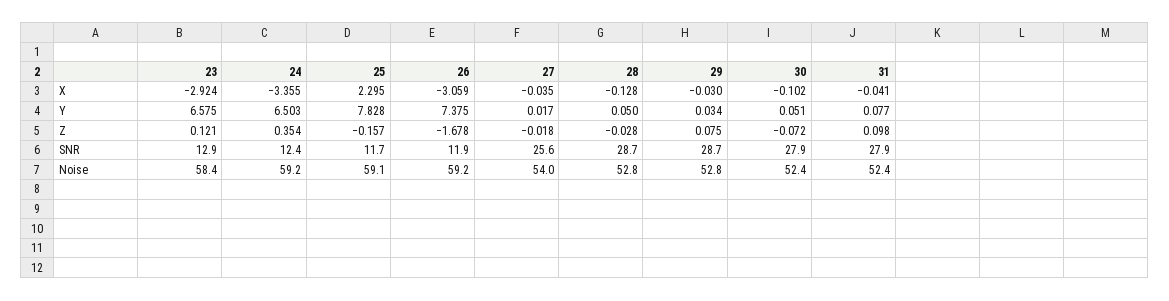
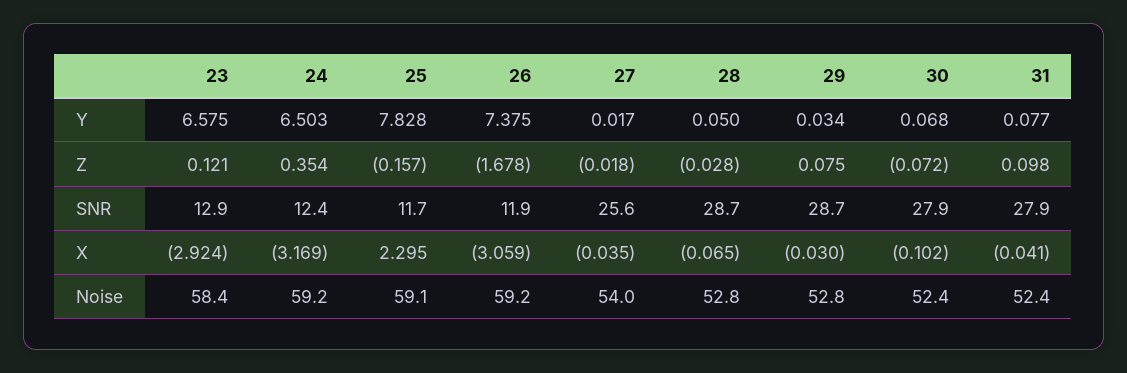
  {
    "23": {
      "X": -2.924,
      "Y": 6.575,
      "Z": 0.121,
      "SNR": 12.9,
      "Noise": 58.4
    },
    "24": {
-     "X": -3.355,
+     "X": -3.169,
      "Y": 6.503,
      "Z": 0.354,
      "SNR": 12.4,
      "Noise": 59.2
    },
    "25": {
      "X": 2.295,
      "Y": 7.828,
      "Z": -0.157,
      "SNR": 11.7,
      "Noise": 59.1
    },
    "26": {
      "X": -3.059,
      "Y": 7.375,
      "Z": -1.678,
      "SNR": 11.9,
      "Noise": 59.2
    },
    "27": {
      "X": -0.035,
      "Y": 0.017,
      "Z": -0.018,
      "SNR": 25.6,
      "Noise": 54
    },
    "28": {
-     "X": -0.128,
+     "X": -0.065,
      "Y": 0.05,
      "Z": -0.028,
      "SNR": 28.7,
      "Noise": 52.8
    },
    "29": {
      "X": -0.03,
      "Y": 0.034,
      "Z": 0.075,
      "SNR": 28.7,
      "Noise": 52.8
    },
    "30": {
      "X": -0.102,
-     "Y": 0.051,
+     "Y": 0.068,
      "Z": -0.072,
      "SNR": 27.9,
      "Noise": 52.4
    },
    "31": {
      "X": -0.041,
      "Y": 0.077,
      "Z": 0.098,
      "SNR": 27.9,
      "Noise": 52.4
    }
  }

